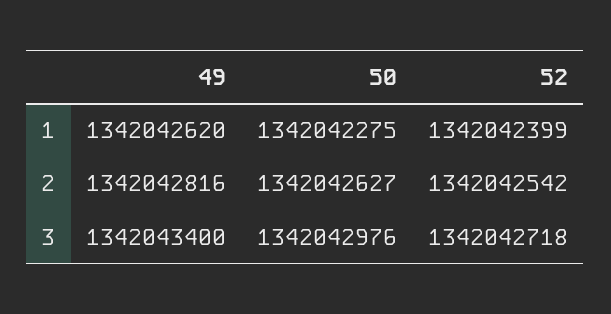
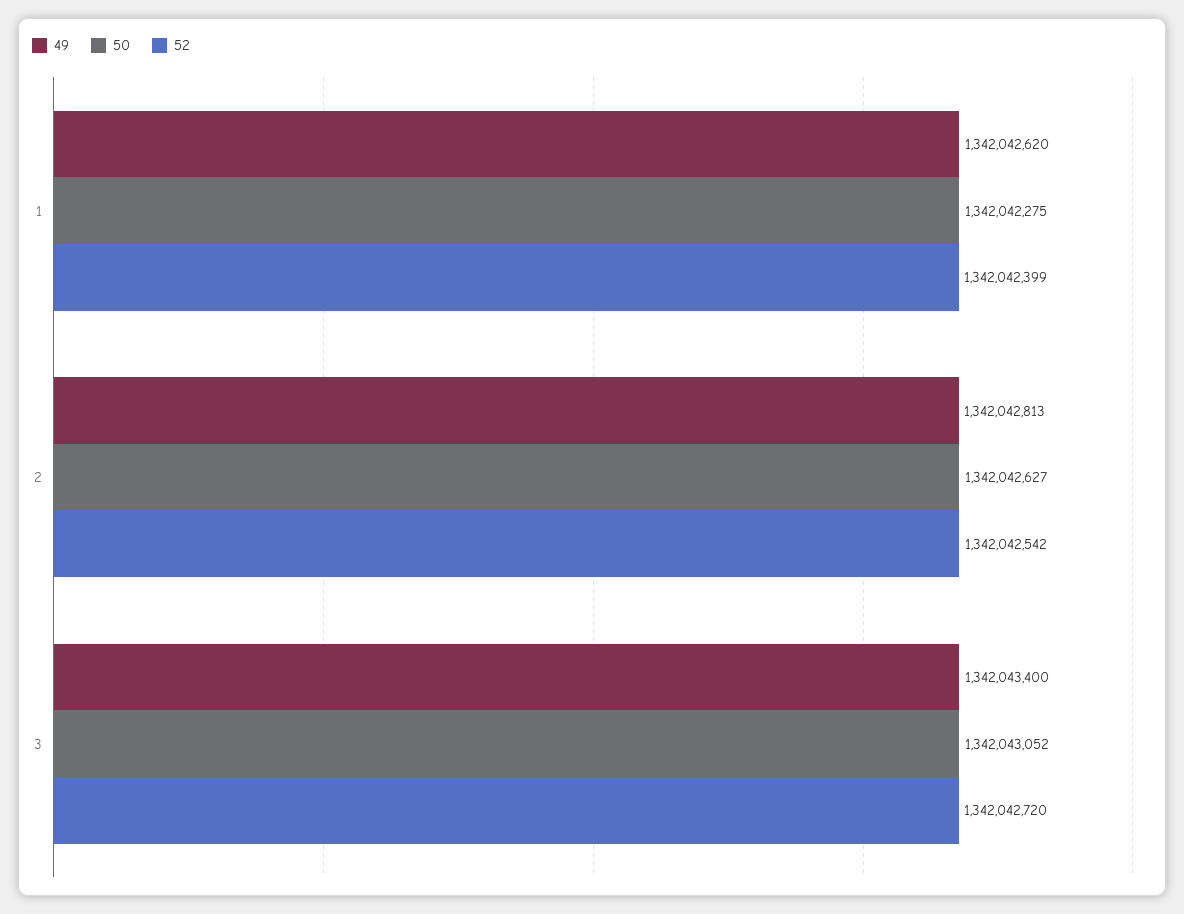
  {
    "49": {
      "1": 1342042620,
-     "2": 1342042816,
+     "2": 1342042813,
      "3": 1342043400
    },
    "50": {
      "1": 1342042275,
      "2": 1342042627,
-     "3": 1342042976
+     "3": 1342043052
    },
    "52": {
      "1": 1342042399,
      "2": 1342042542,
-     "3": 1342042718
+     "3": 1342042720
    }
  }

